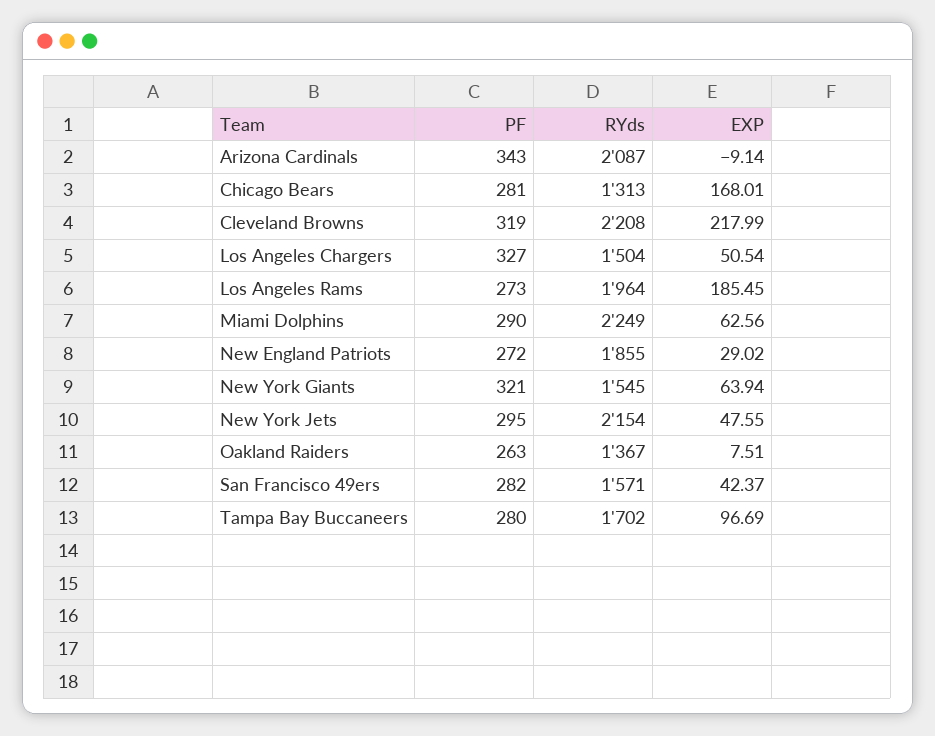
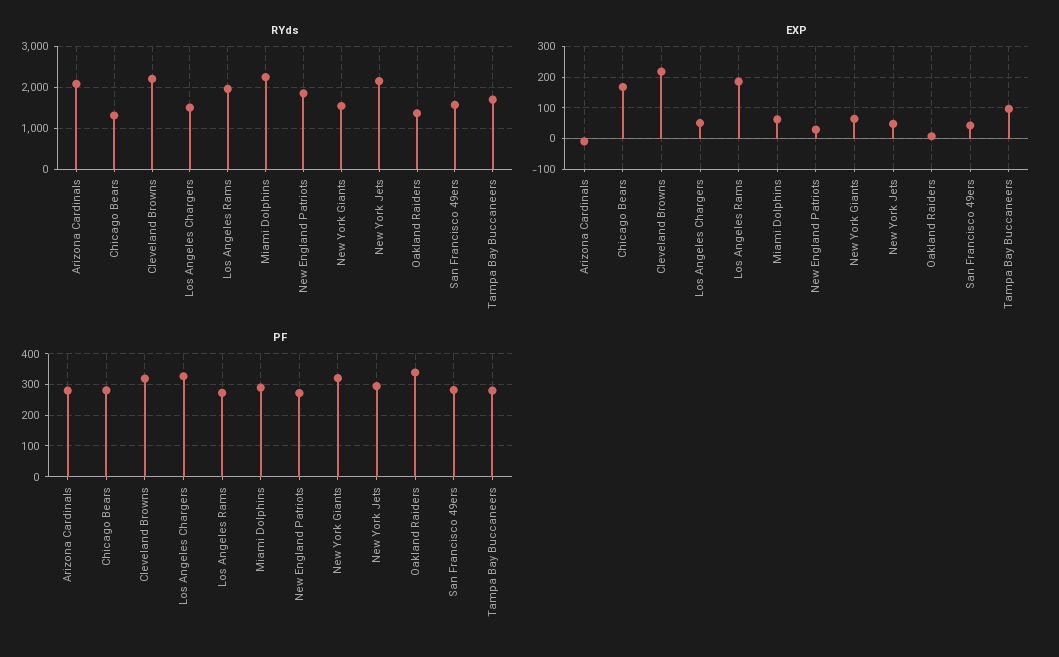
  {
    "PF": {
-     "Arizona Cardinals": 343,
+     "Arizona Cardinals": 280,
      "Chicago Bears": 281,
      "Cleveland Browns": 319,
      "Los Angeles Chargers": 327,
      "Los Angeles Rams": 273,
      "Miami Dolphins": 290,
      "New England Patriots": 272,
      "New York Giants": 321,
      "New York Jets": 295,
-     "Oakland Raiders": 263,
+     "Oakland Raiders": 340,
      "San Francisco 49ers": 282,
      "Tampa Bay Buccaneers": 280
    },
    "RYds": {
      "Arizona Cardinals": 2087,
      "Chicago Bears": 1313,
      "Cleveland Browns": 2208,
      "Los Angeles Chargers": 1504,
      "Los Angeles Rams": 1964,
      "Miami Dolphins": 2249,
      "New England Patriots": 1855,
      "New York Giants": 1545,
      "New York Jets": 2154,
      "Oakland Raiders": 1367,
      "San Francisco 49ers": 1571,
      "Tampa Bay Buccaneers": 1702
    },
    "EXP": {
      "Arizona Cardinals": -9.14,
      "Chicago Bears": 168.01,
      "Cleveland Browns": 217.99,
      "Los Angeles Chargers": 50.54,
      "Los Angeles Rams": 185.45,
      "Miami Dolphins": 62.56,
      "New England Patriots": 29.02,
      "New York Giants": 63.94,
      "New York Jets": 47.55,
      "Oakland Raiders": 7.51,
      "San Francisco 49ers": 42.37,
      "Tampa Bay Buccaneers": 96.69
    }
  }

